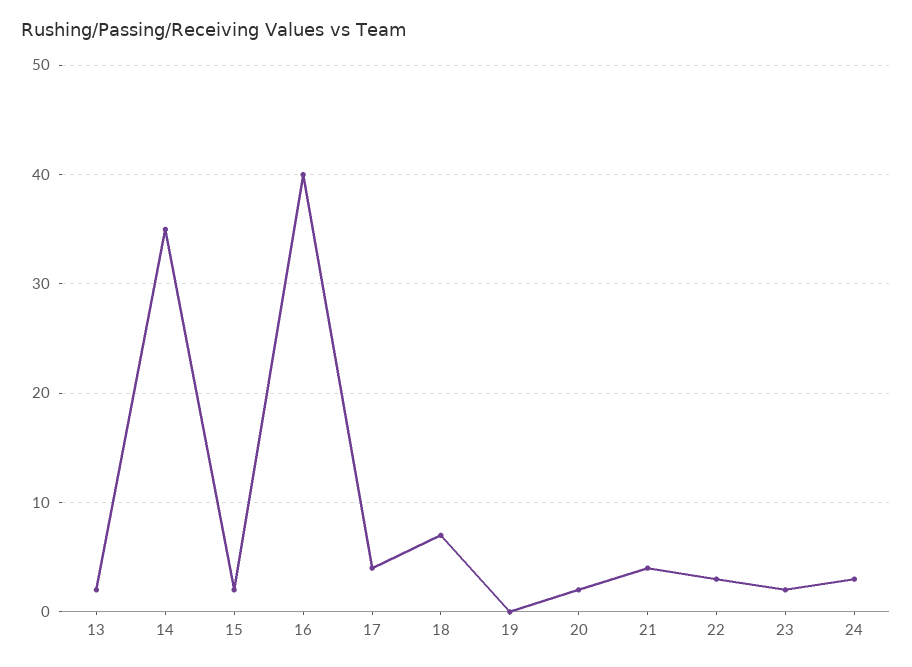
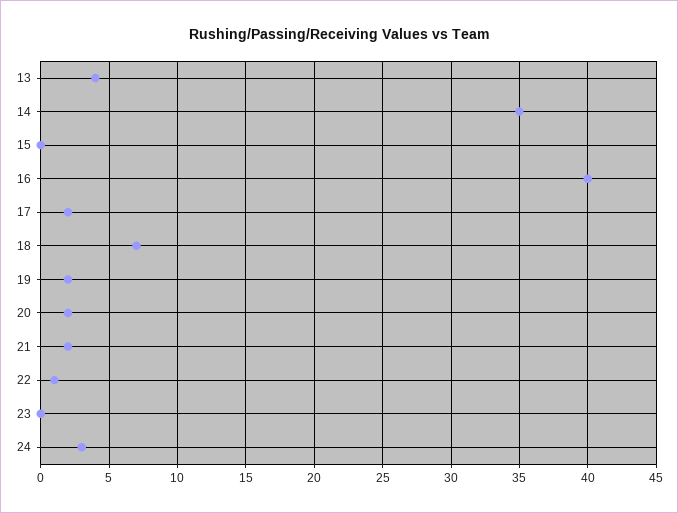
  {
-   "13": 2,
+   "13": 4,
    "14": 35,
-   "15": 2,
+   "15": 0,
    "16": 40,
-   "17": 4,
+   "17": 2,
    "18": 7,
-   "19": 0,
+   "19": 2,
    "20": 2,
-   "21": 4,
+   "21": 2,
-   "22": 3,
+   "22": 1,
-   "23": 2,
+   "23": 0,
    "24": 3
  }

